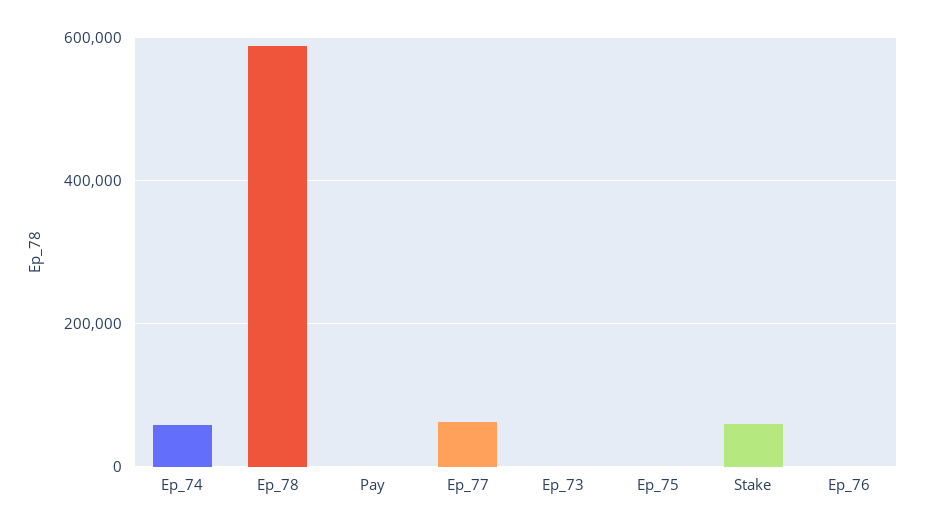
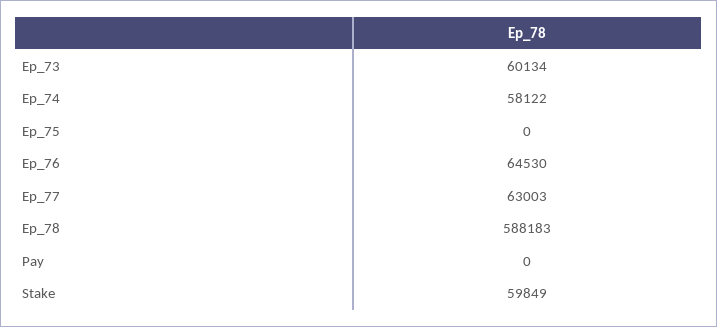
  {
    "Ep_74": 58122,
    "Ep_78": 588183,
    "Pay": 0,
    "Ep_77": 63003,
-   "Ep_73": 0,
+   "Ep_73": 60134,
    "Ep_75": 0,
    "Stake": 59849,
-   "Ep_76": 0
+   "Ep_76": 64530
  }

